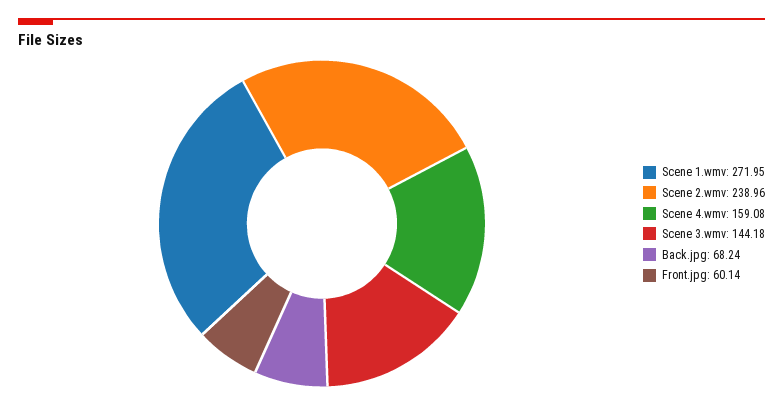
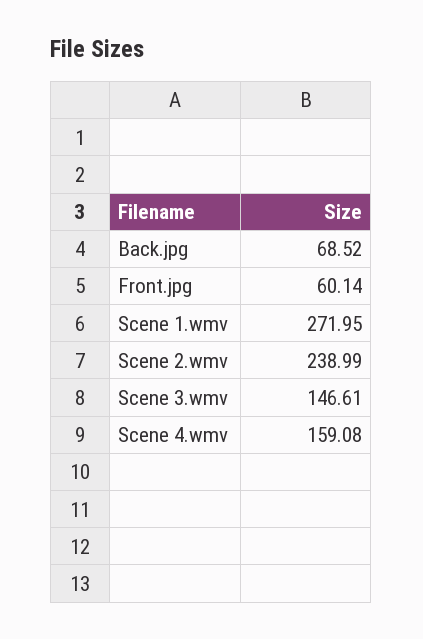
  {
    "Scene 1.wmv": 271.95,
-   "Scene 2.wmv": 238.96,
+   "Scene 2.wmv": 238.99,
    "Scene 4.wmv": 159.08,
-   "Scene 3.wmv": 144.18,
+   "Scene 3.wmv": 146.61,
-   "Back.jpg": 68.24,
+   "Back.jpg": 68.52,
    "Front.jpg": 60.14
  }

